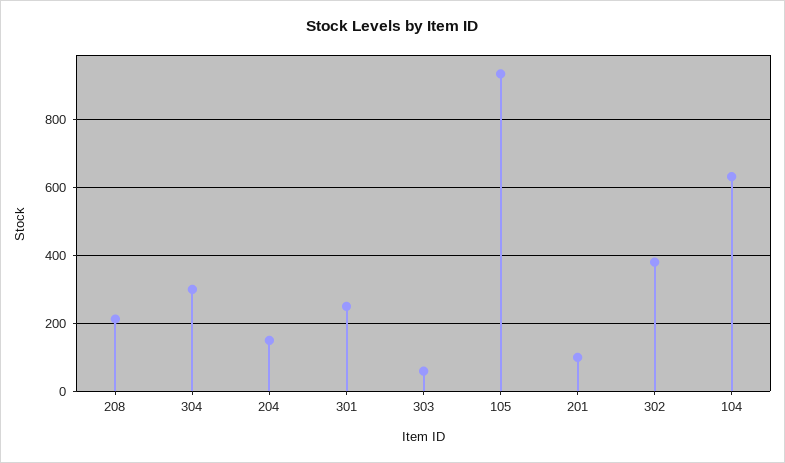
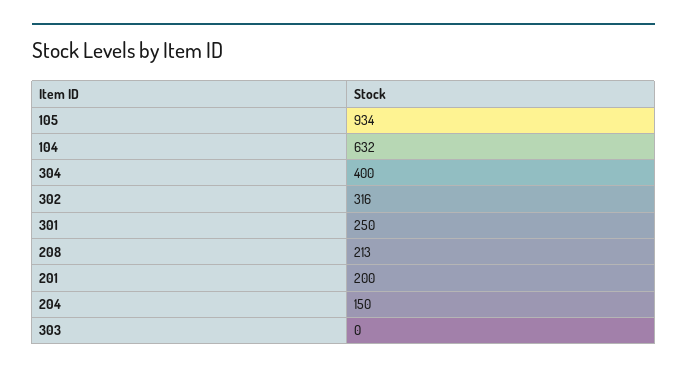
  {
    "208": 213,
-   "304": 300,
+   "304": 400,
    "204": 150,
    "301": 250,
-   "303": 60,
+   "303": 0,
    "105": 934,
-   "201": 100,
+   "201": 200,
-   "302": 380,
+   "302": 316,
    "104": 632
  }

